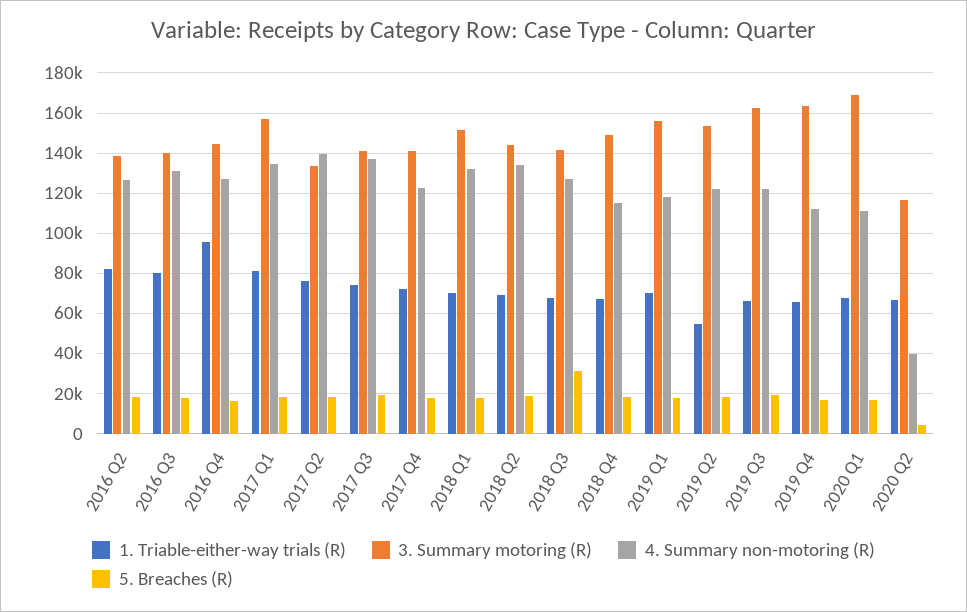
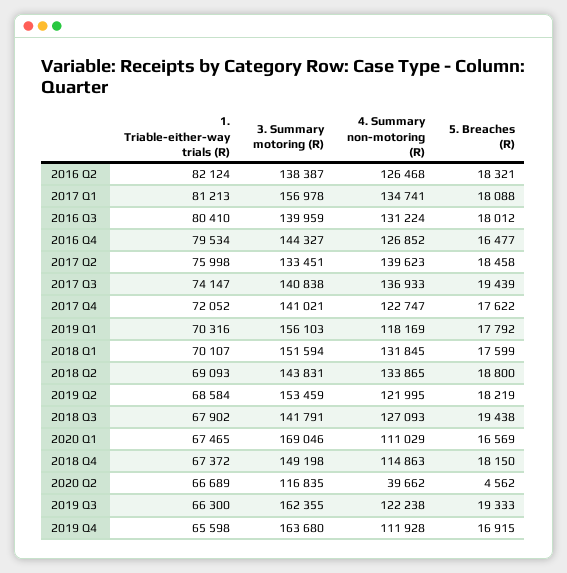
  {
    "1. Triable-either-way trials (R)": {
      "2016 Q2": 82124,
      "2016 Q3": 80410,
-     "2016 Q4": 95000,
+     "2016 Q4": 79534,
      "2017 Q1": 81213,
      "2017 Q2": 75998,
      "2017 Q3": 74147,
      "2017 Q4": 72052,
      "2018 Q1": 70107,
      "2018 Q2": 69093,
      "2018 Q3": 67902,
      "2018 Q4": 67372,
      "2019 Q1": 70316,
-     "2019 Q2": 55000,
+     "2019 Q2": 68584,
      "2019 Q3": 66300,
      "2019 Q4": 65598,
      "2020 Q1": 67465,
      "2020 Q2": 66689
    },
    "3. Summary motoring (R)": {
      "2016 Q2": 138387,
      "2016 Q3": 139959,
      "2016 Q4": 144327,
      "2017 Q1": 156978,
      "2017 Q2": 133451,
      "2017 Q3": 140838,
      "2017 Q4": 141021,
      "2018 Q1": 151594,
      "2018 Q2": 143831,
      "2018 Q3": 141791,
      "2018 Q4": 149198,
      "2019 Q1": 156103,
      "2019 Q2": 153459,
      "2019 Q3": 162355,
      "2019 Q4": 163680,
      "2020 Q1": 169046,
      "2020 Q2": 116835
    },
    "4. Summary non-motoring (R)": {
      "2016 Q2": 126468,
      "2016 Q3": 131224,
      "2016 Q4": 126852,
      "2017 Q1": 134741,
      "2017 Q2": 139623,
      "2017 Q3": 136933,
      "2017 Q4": 122747,
      "2018 Q1": 131845,
      "2018 Q2": 133865,
      "2018 Q3": 127093,
      "2018 Q4": 114863,
      "2019 Q1": 118169,
      "2019 Q2": 121995,
      "2019 Q3": 122238,
      "2019 Q4": 111928,
      "2020 Q1": 111029,
      "2020 Q2": 39662
    },
    "5. Breaches (R)": {
      "2016 Q2": 18321,
      "2016 Q3": 18012,
      "2016 Q4": 16477,
      "2017 Q1": 18088,
      "2017 Q2": 18458,
      "2017 Q3": 19439,
      "2017 Q4": 17622,
      "2018 Q1": 17599,
      "2018 Q2": 18800,
-     "2018 Q3": 30000,
+     "2018 Q3": 19438,
      "2018 Q4": 18150,
      "2019 Q1": 17792,
      "2019 Q2": 18219,
      "2019 Q3": 19333,
      "2019 Q4": 16915,
      "2020 Q1": 16569,
      "2020 Q2": 4562
    }
  }

